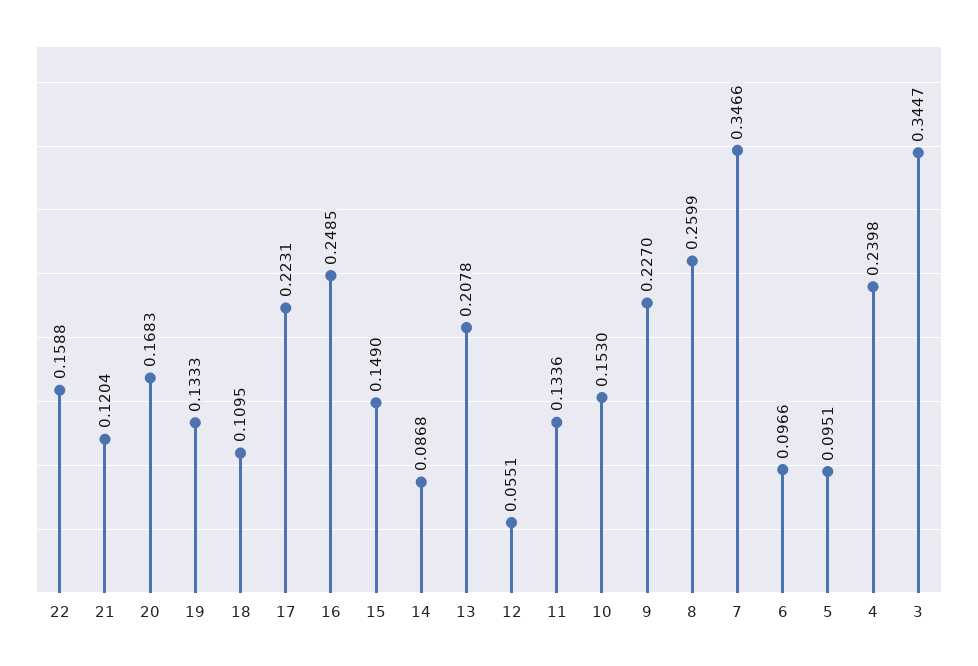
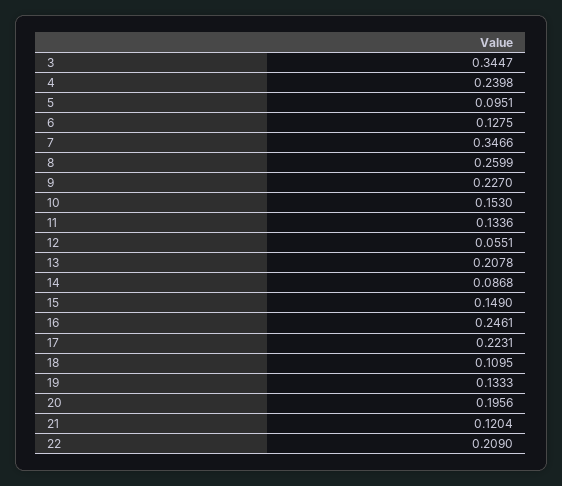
  {
-   "22": 0.1588,
+   "22": 0.209,
    "21": 0.1204,
-   "20": 0.1683,
+   "20": 0.1956,
    "19": 0.1333,
    "18": 0.1095,
    "17": 0.2231,
-   "16": 0.2485,
+   "16": 0.2461,
    "15": 0.149,
    "14": 0.0868,
    "13": 0.2078,
    "12": 0.0551,
    "11": 0.1336,
    "10": 0.153,
    "9": 0.227,
    "8": 0.2599,
    "7": 0.3466,
-   "6": 0.0966,
+   "6": 0.1275,
    "5": 0.0951,
    "4": 0.2398,
    "3": 0.3447
  }

